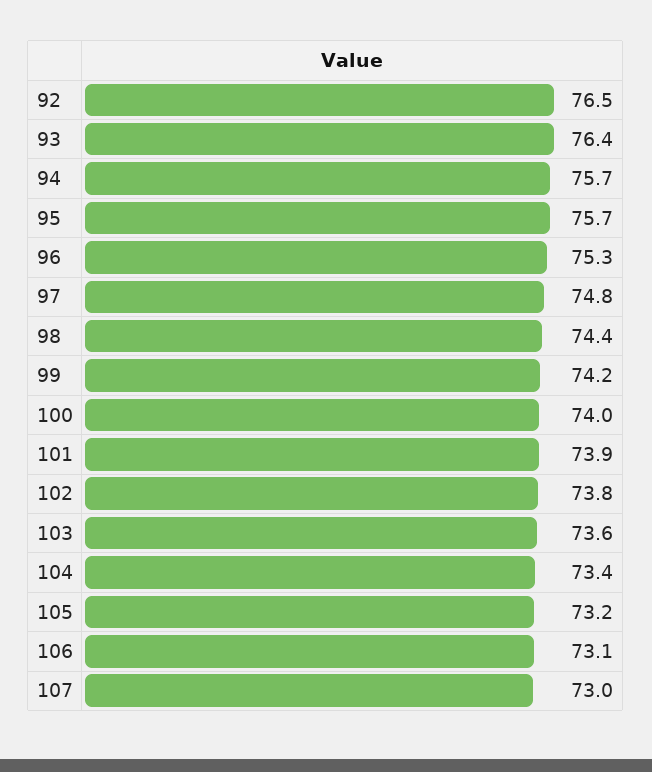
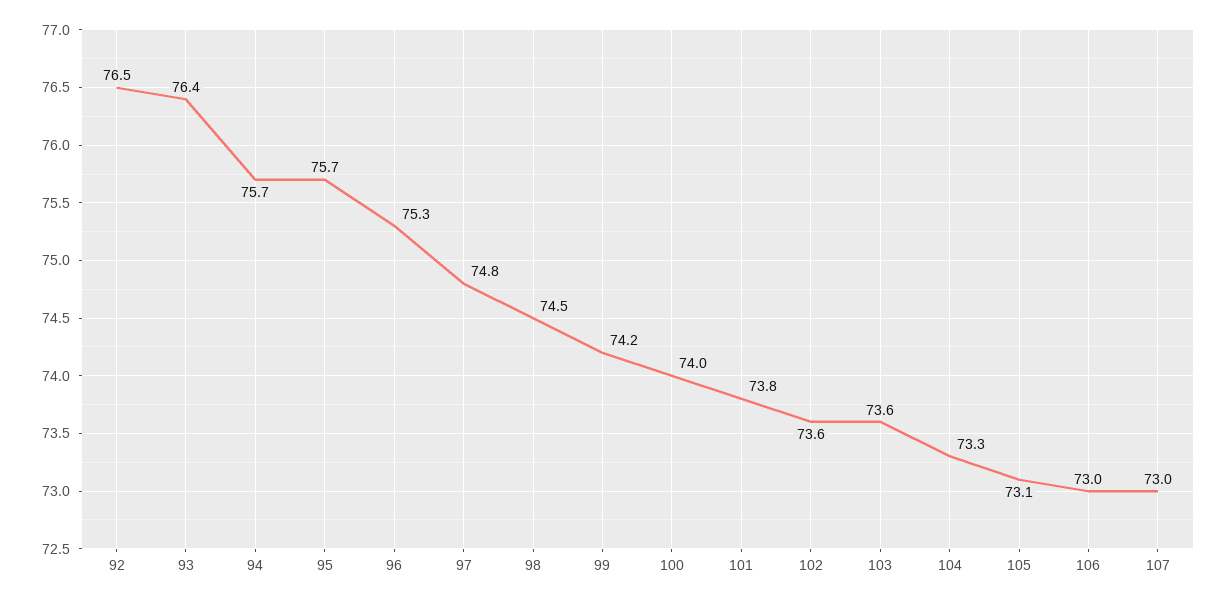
  {
    "92": 76.5,
    "93": 76.4,
    "94": 75.7,
    "95": 75.7,
    "96": 75.3,
    "97": 74.8,
-   "98": 74.4,
+   "98": 74.5,
    "99": 74.2,
    "100": 74,
-   "101": 73.9,
+   "101": 73.8,
-   "102": 73.8,
+   "102": 73.6,
    "103": 73.6,
-   "104": 73.4,
+   "104": 73.3,
-   "105": 73.2,
+   "105": 73.1,
-   "106": 73.1,
+   "106": 73,
    "107": 73
  }

